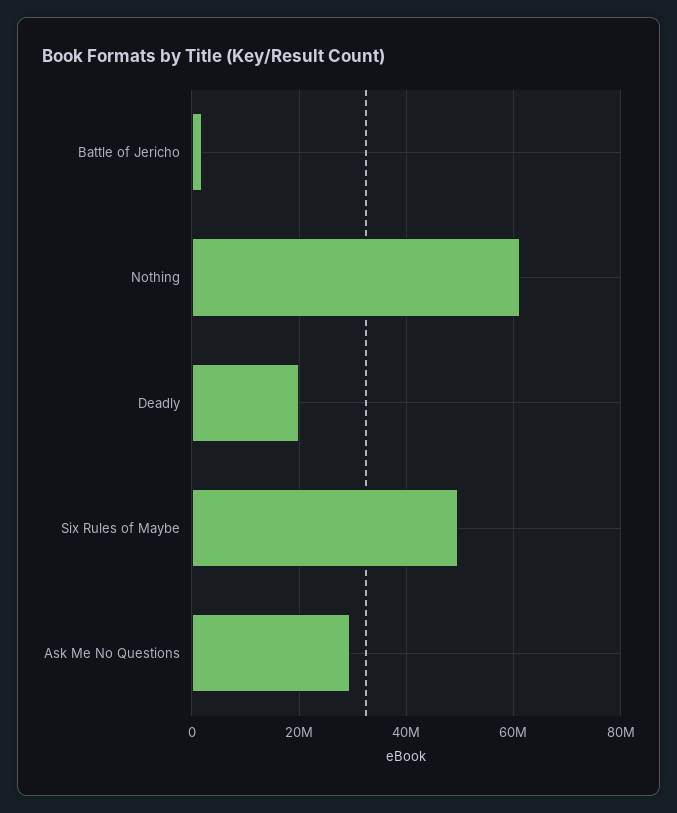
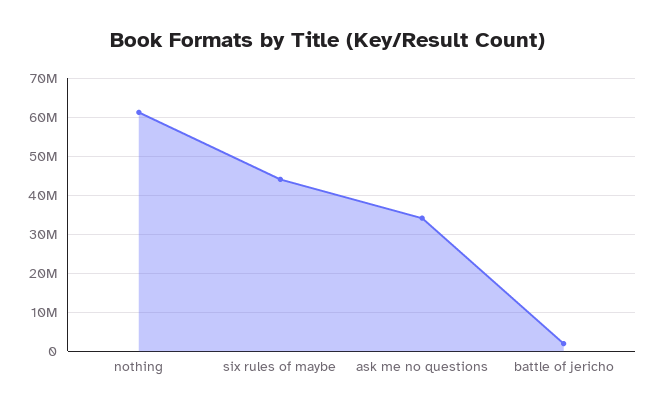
  {
    "Battle of Jericho": 2000000,
    "Nothing": 62000000,
-   "Deadly": 20000000,
-   "Six Rules of Maybe": 50000000,
+   "Six Rules of Maybe": 44000000,
-   "Ask Me No Questions": 30000000
+   "Ask Me No Questions": 34000000
  }

